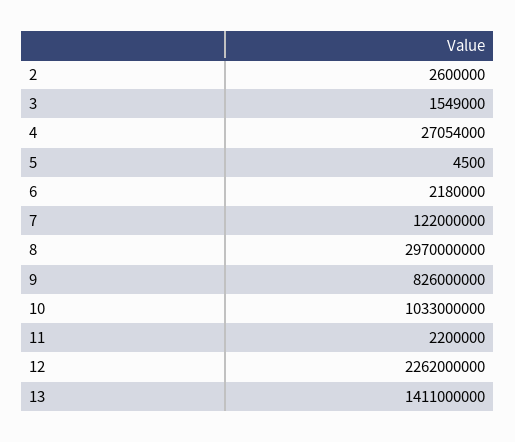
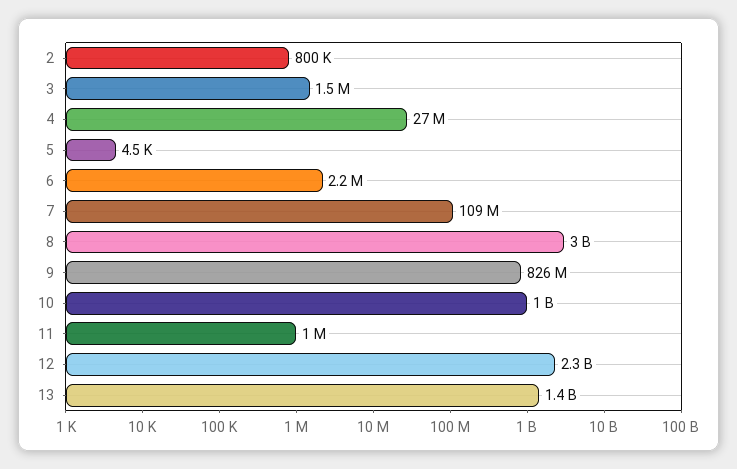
  {
-   "2": 2600000,
+   "2": 800000,
    "3": 1549000,
    "4": 27054000,
    "5": 4500,
    "6": 2180000,
-   "7": 122000000,
+   "7": 109000000,
    "8": 2970000000,
    "9": 826000000,
    "10": 1033000000,
-   "11": 2200000,
+   "11": 1000000,
    "12": 2262000000,
    "13": 1411000000
  }

